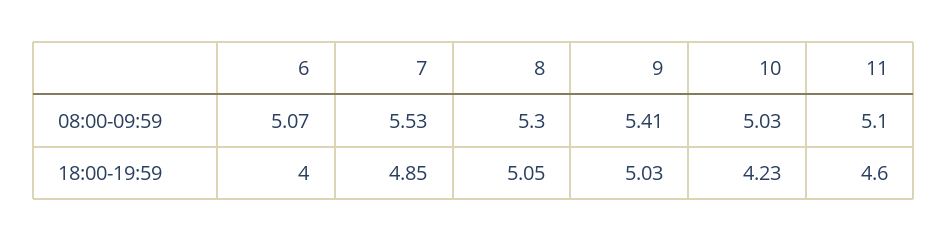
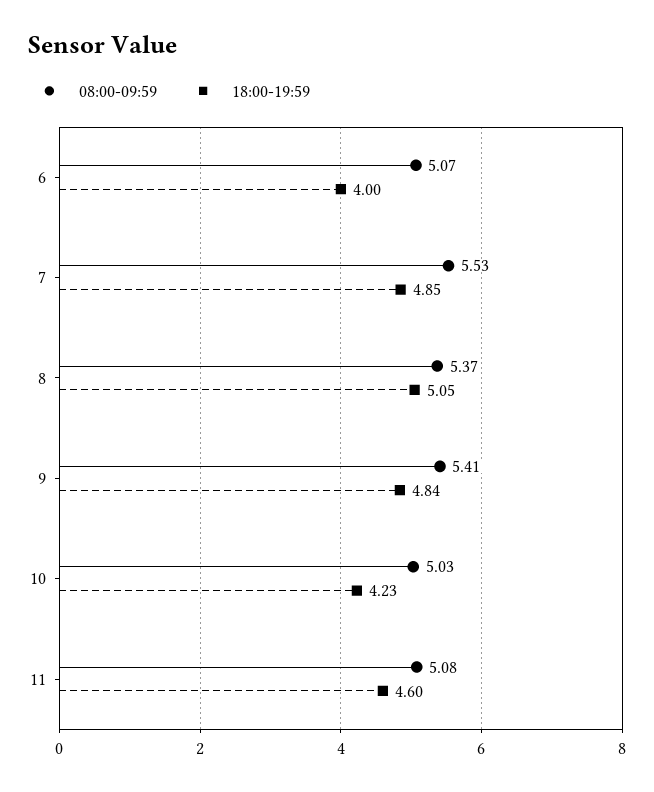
  {
    "08:00-09:59": {
      "6": 5.07,
      "7": 5.53,
-     "8": 5.3,
+     "8": 5.37,
      "9": 5.41,
      "10": 5.03,
-     "11": 5.1
+     "11": 5.08
    },
    "18:00-19:59": {
      "6": 4,
      "7": 4.85,
      "8": 5.05,
-     "9": 5.03,
+     "9": 4.84,
      "10": 4.23,
      "11": 4.6
    }
  }

